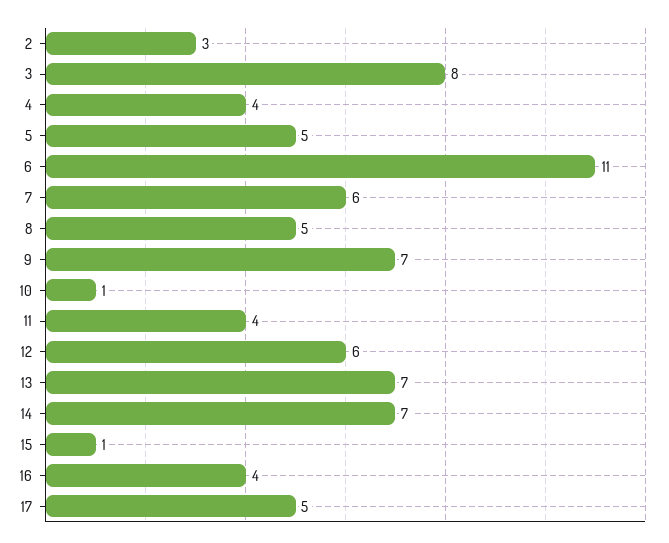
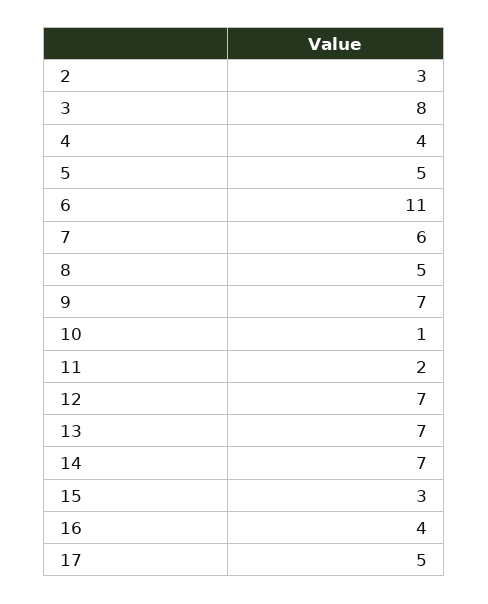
  {
    "2": 3,
    "3": 8,
    "4": 4,
    "5": 5,
    "6": 11,
    "7": 6,
    "8": 5,
    "9": 7,
    "10": 1,
-   "11": 4,
+   "11": 2,
-   "12": 6,
+   "12": 7,
    "13": 7,
    "14": 7,
-   "15": 1,
+   "15": 3,
    "16": 4,
    "17": 5
  }

